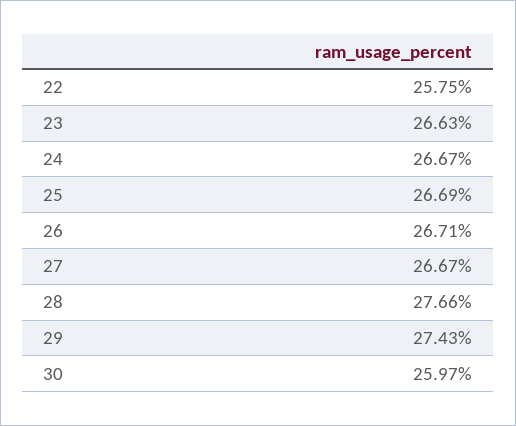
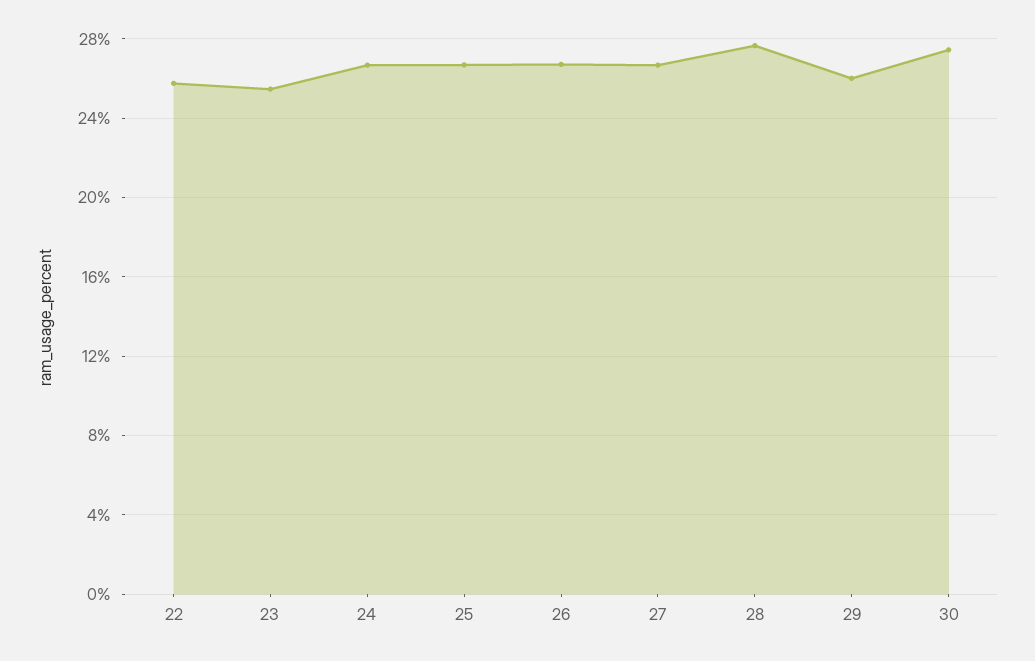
  {
    "22": 25.75,
-   "23": 26.63,
+   "23": 25.5,
    "24": 26.67,
    "25": 26.69,
    "26": 26.71,
    "27": 26.67,
    "28": 27.66,
-   "29": 27.43,
+   "29": 26,
-   "30": 25.97
+   "30": 27.5
  }

